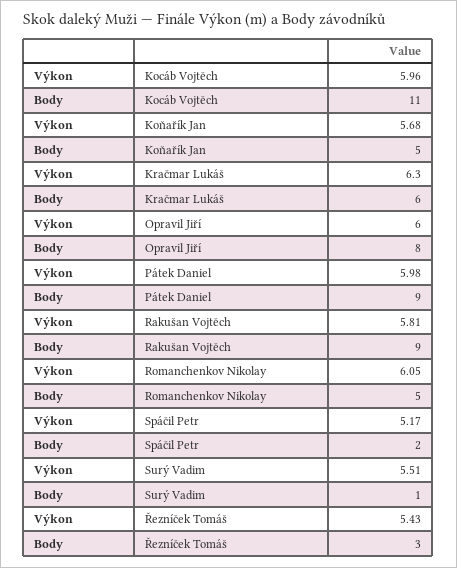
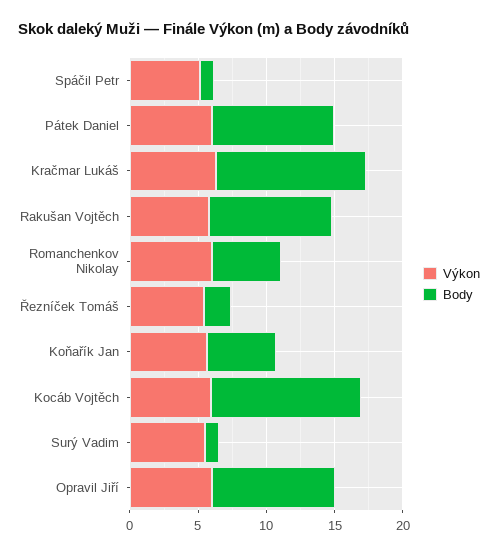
  {
    "Výkon": {
      "Kocáb Vojtěch": 5.96,
      "Koňařík Jan": 5.68,
      "Kračmar Lukáš": 6.3,
      "Opravil Jiří": 6,
      "Pátek Daniel": 5.98,
      "Rakušan Vojtěch": 5.81,
      "Romanchenkov Nikolay": 6.05,
      "Spáčil Petr": 5.17,
      "Surý Vadim": 5.51,
      "Řezníček Tomáš": 5.43
    },
    "Body": {
      "Kocáb Vojtěch": 11,
      "Koňařík Jan": 5,
-     "Kračmar Lukáš": 6,
+     "Kračmar Lukáš": 11,
-     "Opravil Jiří": 8,
+     "Opravil Jiří": 9,
      "Pátek Daniel": 9,
      "Rakušan Vojtěch": 9,
      "Romanchenkov Nikolay": 5,
-     "Spáčil Petr": 2,
+     "Spáčil Petr": 1,
      "Surý Vadim": 1,
-     "Řezníček Tomáš": 3
+     "Řezníček Tomáš": 2
    }
  }

